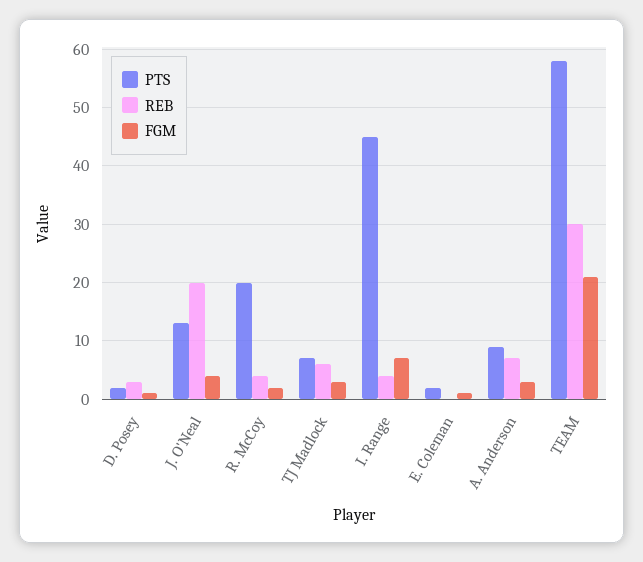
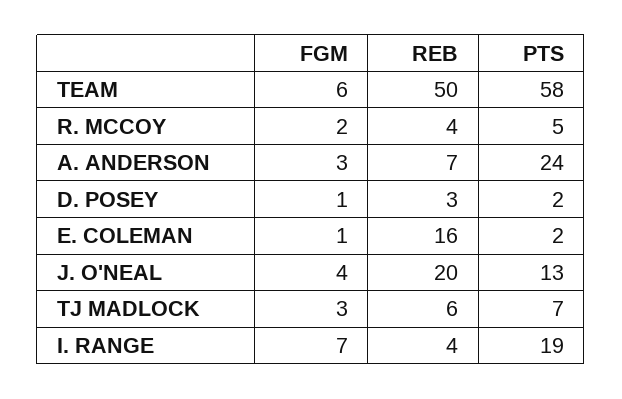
  {
    "PTS": {
      "D. Posey": 2,
      "J. O'Neal": 13,
-     "R. McCoy": 20,
+     "R. McCoy": 5,
      "TJ Madlock": 7,
-     "I. Range": 45,
+     "I. Range": 19,
      "E. Coleman": 2,
-     "A. Anderson": 10,
+     "A. Anderson": 24,
      "TEAM": 58
    },
    "REB": {
      "D. Posey": 3,
      "J. O'Neal": 20,
      "R. McCoy": 4,
      "TJ Madlock": 6,
      "I. Range": 4,
-     "E. Coleman": 0,
+     "E. Coleman": 16,
      "A. Anderson": 7,
-     "TEAM": 30
+     "TEAM": 50
    },
    "FGM": {
      "D. Posey": 1,
      "J. O'Neal": 4,
      "R. McCoy": 2,
      "TJ Madlock": 3,
      "I. Range": 7,
      "E. Coleman": 1,
      "A. Anderson": 3,
-     "TEAM": 20
+     "TEAM": 6
    }
  }

